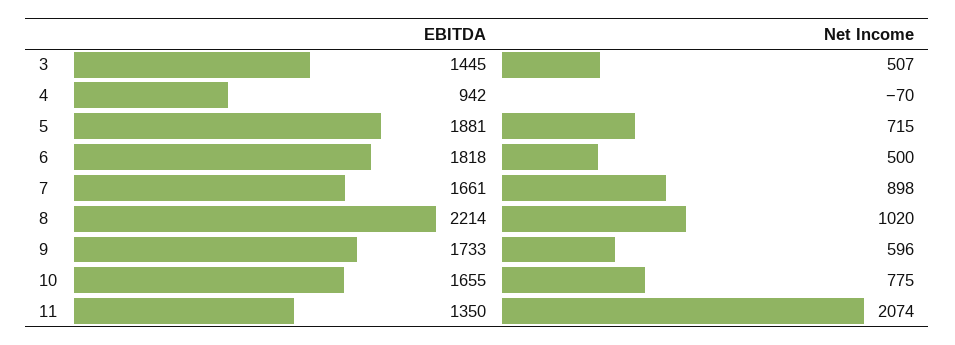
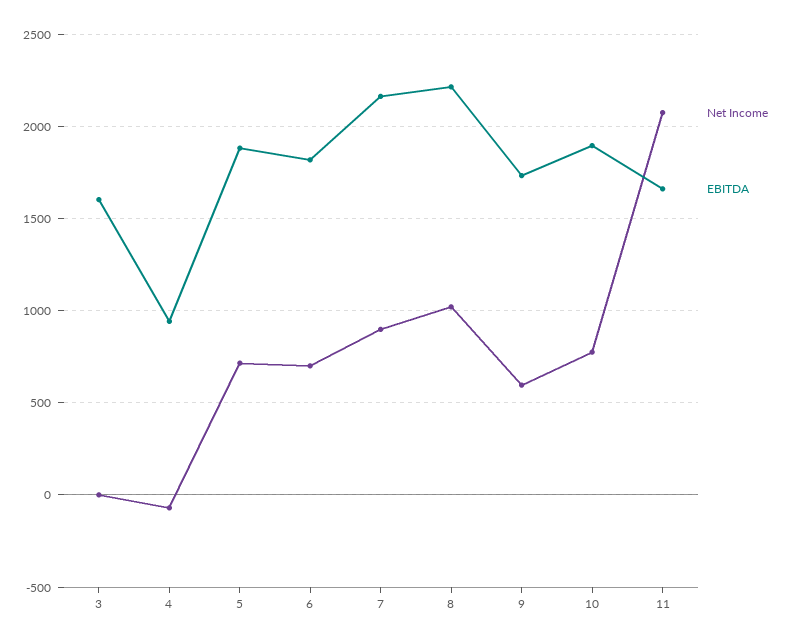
  {
    "EBITDA": {
-     "3": 1445,
+     "3": 1600,
      "4": 942,
      "5": 1881,
      "6": 1818,
-     "7": 1661,
+     "7": 2150,
      "8": 2214,
      "9": 1733,
-     "10": 1655,
+     "10": 1900,
-     "11": 1350
+     "11": 1650
    },
    "Net Income": {
-     "3": 507,
+     "3": 0,
      "4": -70,
      "5": 715,
-     "6": 500,
+     "6": 700,
      "7": 898,
      "8": 1020,
      "9": 596,
      "10": 775,
      "11": 2074
    }
  }

